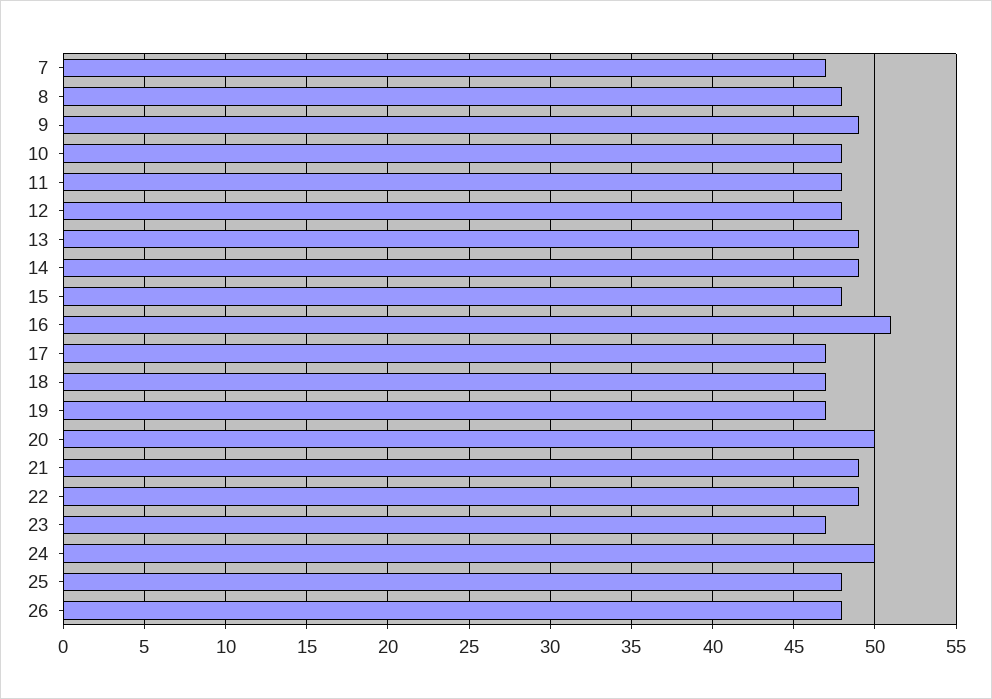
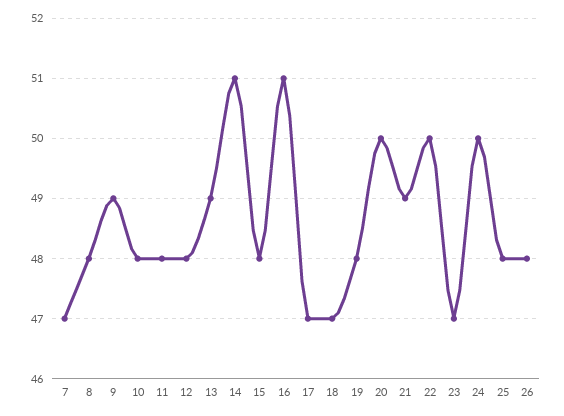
  {
    "7": 47,
    "8": 48,
    "9": 49,
    "10": 48,
    "11": 48,
    "12": 48,
    "13": 49,
-   "14": 49,
+   "14": 51,
    "15": 48,
    "16": 51,
    "17": 47,
    "18": 47,
-   "19": 47,
+   "19": 48,
    "20": 50,
    "21": 49,
-   "22": 49,
+   "22": 50,
    "23": 47,
    "24": 50,
    "25": 48,
    "26": 48
  }

